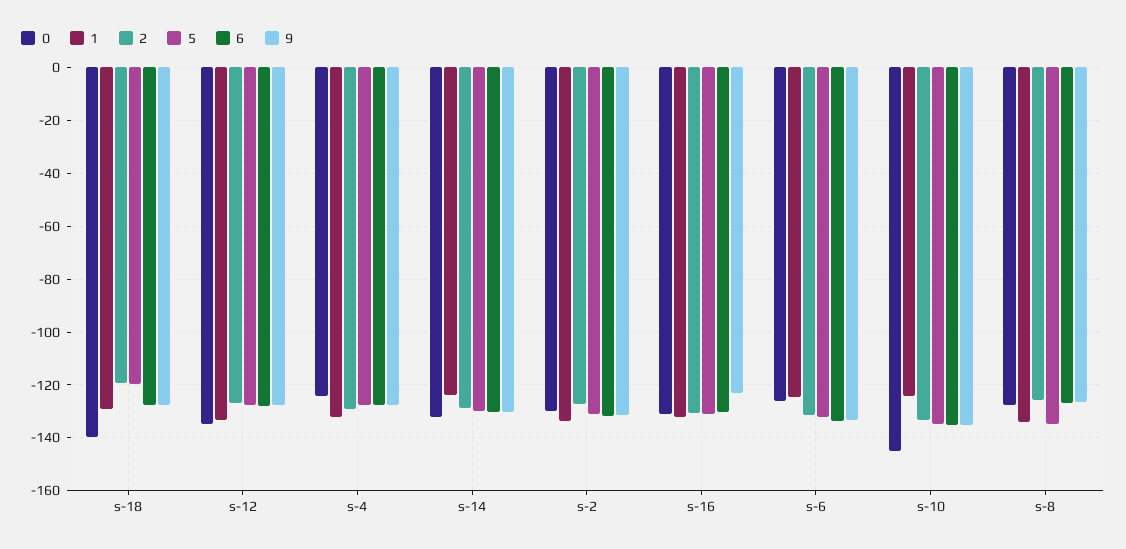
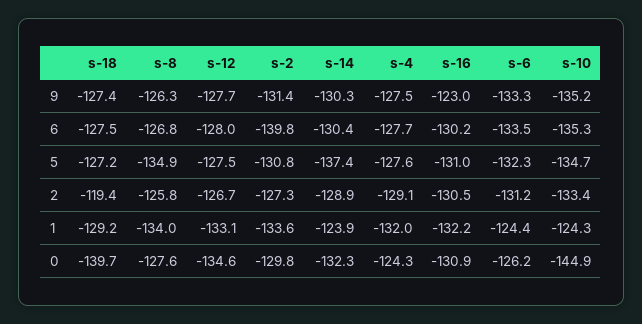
  {
    "0": {
      "s-18": -139.7,
      "s-12": -134.6,
      "s-4": -124.3,
      "s-14": -132.3,
      "s-2": -129.8,
      "s-16": -130.9,
      "s-6": -126.2,
      "s-10": -144.9,
      "s-8": -127.6
    },
    "1": {
      "s-18": -129.2,
      "s-12": -133.1,
      "s-4": -132,
      "s-14": -123.9,
      "s-2": -133.6,
      "s-16": -132.2,
      "s-6": -124.4,
      "s-10": -124.3,
      "s-8": -134
    },
    "2": {
      "s-18": -119.4,
      "s-12": -126.7,
      "s-4": -129.1,
      "s-14": -128.9,
      "s-2": -127.3,
      "s-16": -130.5,
      "s-6": -131.2,
      "s-10": -133.4,
      "s-8": -125.8
    },
    "5": {
-     "s-18": -120,
+     "s-18": -127.2,
      "s-12": -127.5,
      "s-4": -127.6,
-     "s-14": -130,
+     "s-14": -137.4,
      "s-2": -130.8,
      "s-16": -131,
      "s-6": -132.3,
      "s-10": -134.7,
      "s-8": -134.9
    },
    "6": {
      "s-18": -127.5,
      "s-12": -128,
      "s-4": -127.7,
      "s-14": -130.4,
-     "s-2": -132.5,
+     "s-2": -139.8,
      "s-16": -130.2,
      "s-6": -133.5,
      "s-10": -135.3,
      "s-8": -126.8
    },
    "9": {
      "s-18": -127.4,
      "s-12": -127.7,
      "s-4": -127.5,
      "s-14": -130.3,
      "s-2": -131.4,
      "s-16": -123,
      "s-6": -133.3,
      "s-10": -135.2,
      "s-8": -126.3
    }
  }

